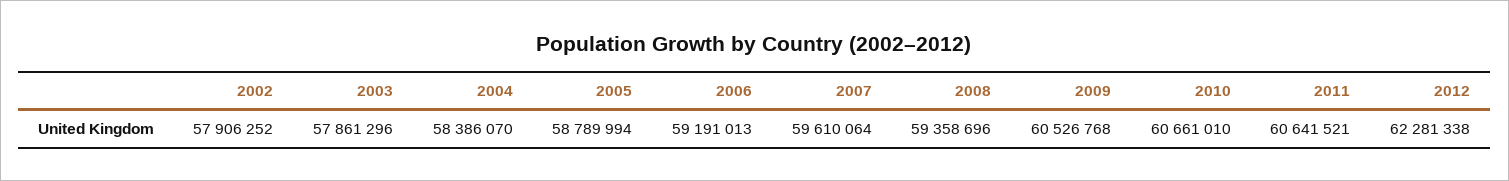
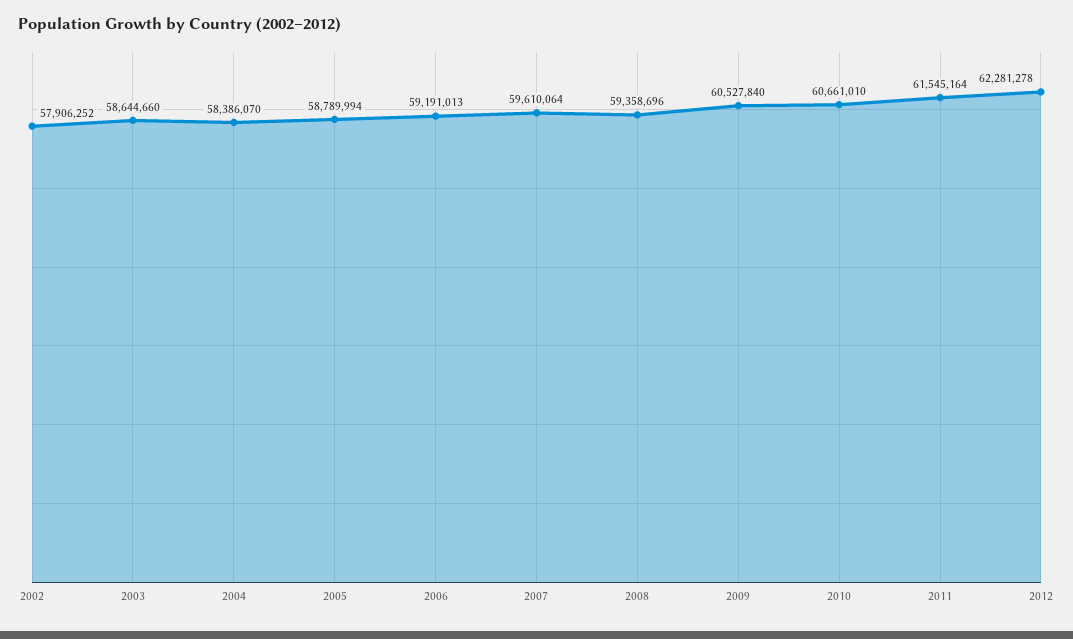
  {
    "2002": 57906252,
-   "2003": 57861296,
+   "2003": 58644660,
    "2004": 58386070,
    "2005": 58789994,
    "2006": 59191013,
    "2007": 59610064,
    "2008": 59358696,
-   "2009": 60526768,
+   "2009": 60527840,
    "2010": 60661010,
-   "2011": 60641521,
+   "2011": 61545164,
-   "2012": 62281338
+   "2012": 62281278
  }

